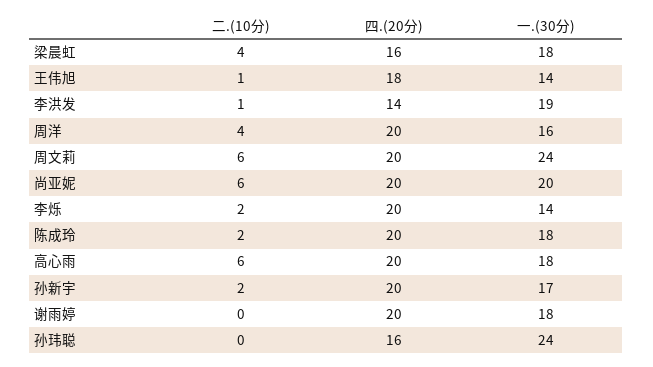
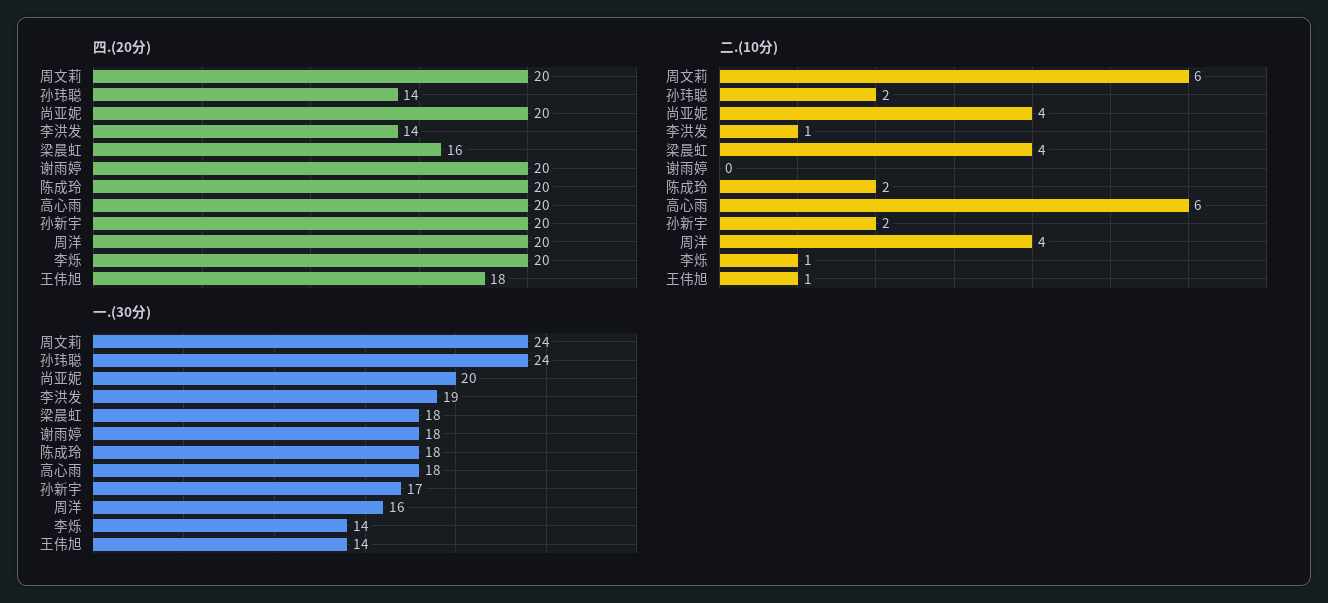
  {
    "二.(10分)": {
      "梁晨虹": 4,
      "王伟旭": 1,
      "李洪发": 1,
      "周洋": 4,
      "周文莉": 6,
-     "尚亚妮": 6,
+     "尚亚妮": 4,
-     "李烁": 2,
+     "李烁": 1,
      "陈成玲": 2,
      "高心雨": 6,
      "孙新宇": 2,
      "谢雨婷": 0,
-     "孙玮聪": 0
+     "孙玮聪": 2
    },
    "四.(20分)": {
      "梁晨虹": 16,
      "王伟旭": 18,
      "李洪发": 14,
      "周洋": 20,
      "周文莉": 20,
      "尚亚妮": 20,
      "李烁": 20,
      "陈成玲": 20,
      "高心雨": 20,
      "孙新宇": 20,
      "谢雨婷": 20,
-     "孙玮聪": 16
+     "孙玮聪": 14
    },
    "一.(30分)": {
      "梁晨虹": 18,
      "王伟旭": 14,
      "李洪发": 19,
      "周洋": 16,
      "周文莉": 24,
      "尚亚妮": 20,
      "李烁": 14,
      "陈成玲": 18,
      "高心雨": 18,
      "孙新宇": 17,
      "谢雨婷": 18,
      "孙玮聪": 24
    }
  }

